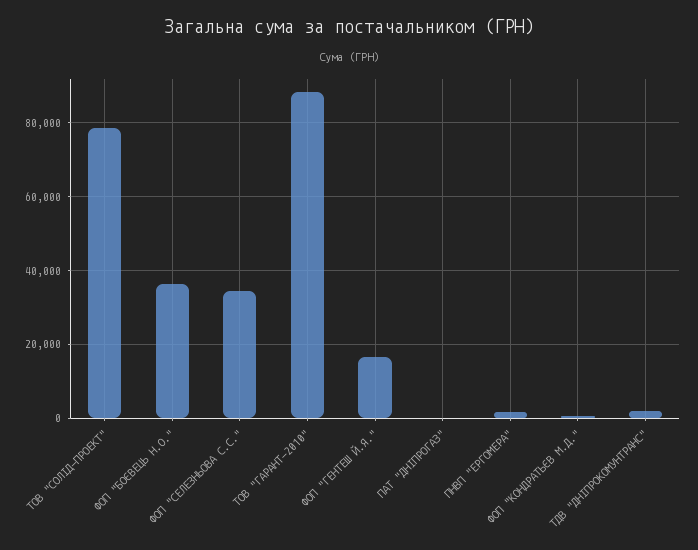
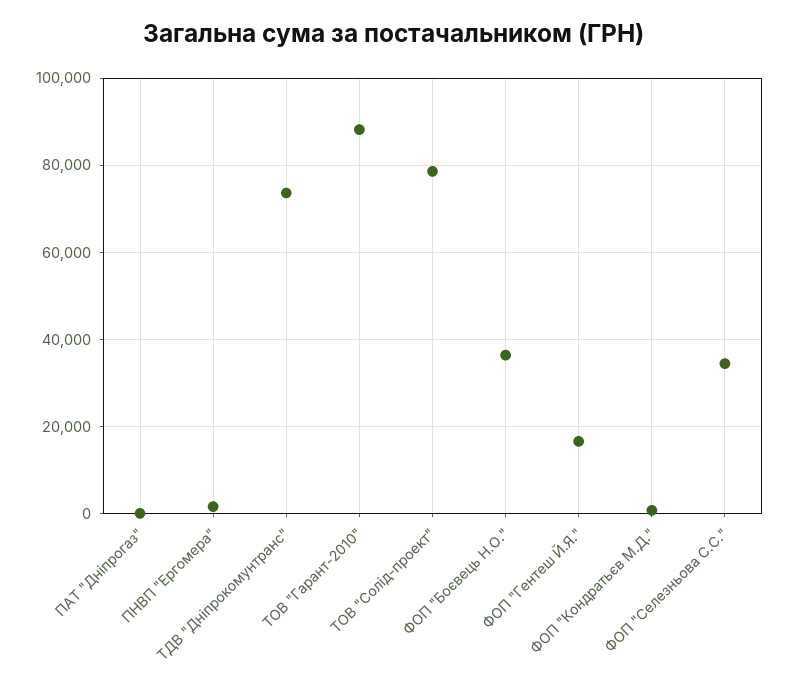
  {
    "ТОВ \"СОЛІД-ПРОЕКТ\"": 78000,
    "ФОП \"БОЄВЕЦЬ Н.О.\"": 36000,
    "ФОП \"СЕЛЕЗНЬОВА С.С.\"": 34000,
    "ТОВ \"ГАРАНТ-2010\"": 88000,
    "ФОП \"ГЕНТЕШ Й.Я.\"": 16000,
    "ПАТ \"ДНІПРОГАЗ\"": 0,
    "ПНВП \"ЕРГОМЕРА\"": 2000,
    "ФОП \"КОНДРАТЬЄВ М.Д.\"": 0,
-   "ТДВ \"ДНІПРОКОМУНТРАНС\"": 2000
+   "ТДВ \"ДНІПРОКОМУНТРАНС\"": 74000
  }

